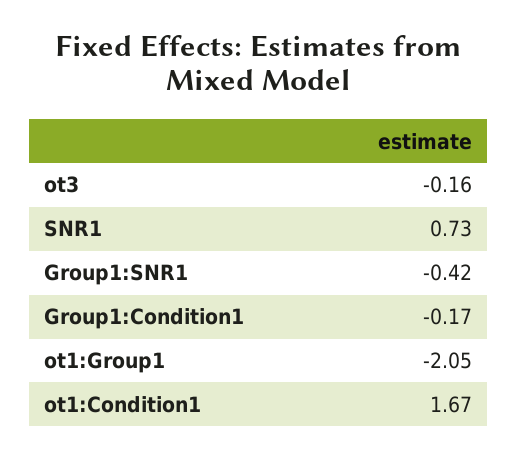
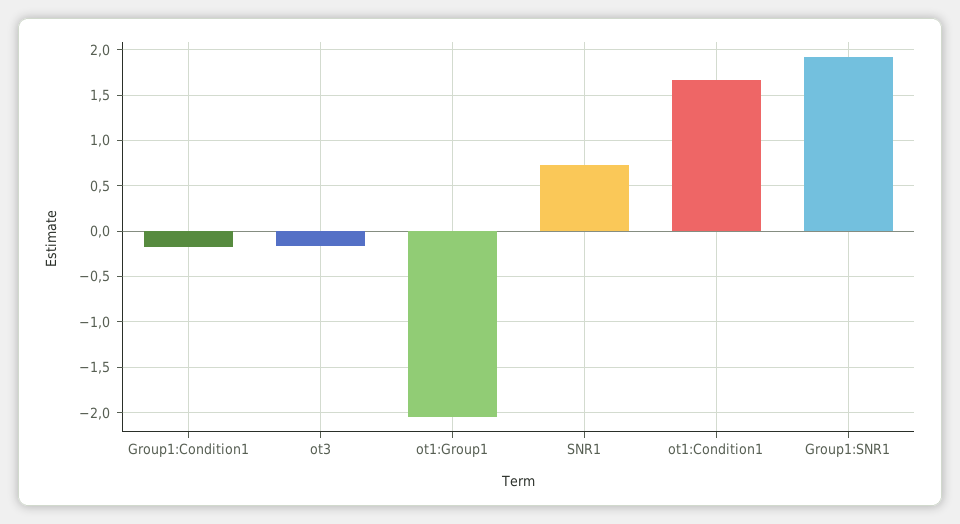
  {
    "ot3": -0.16,
    "SNR1": 0.73,
-   "Group1:SNR1": -0.42,
+   "Group1:SNR1": 1.9,
    "Group1:Condition1": -0.17,
    "ot1:Group1": -2.05,
    "ot1:Condition1": 1.67
  }

